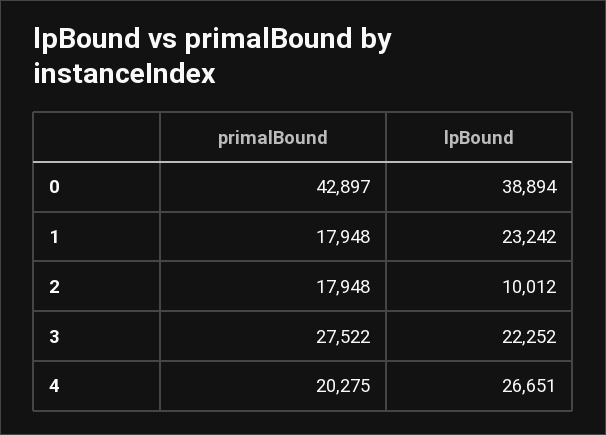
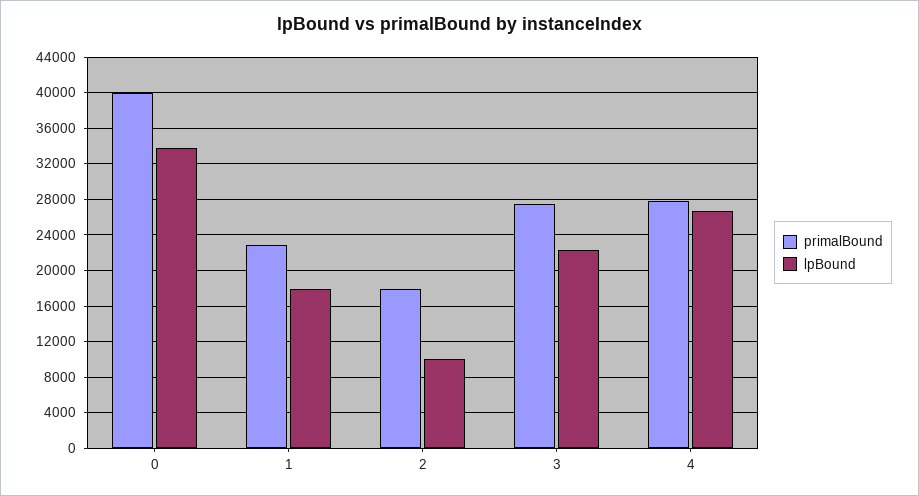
  {
    "primalBound": {
-     "0": 42897,
+     "0": 40000,
-     "1": 17948,
+     "1": 23000,
      "2": 17948,
      "3": 27522,
-     "4": 20275
+     "4": 28000
    },
    "lpBound": {
-     "0": 38894,
+     "0": 34000,
-     "1": 23242,
+     "1": 18000,
      "2": 10012,
      "3": 22252,
      "4": 26651
    }
  }

